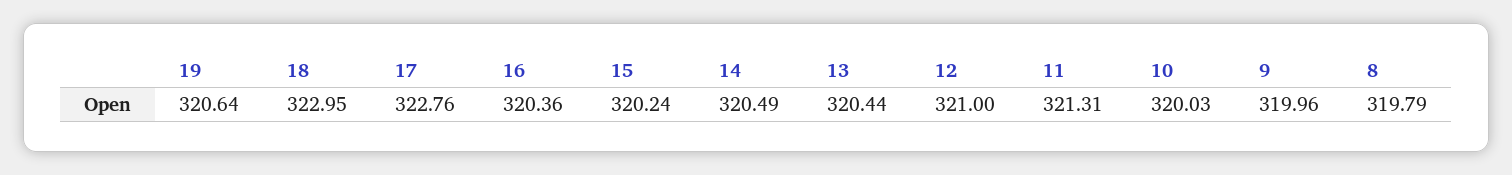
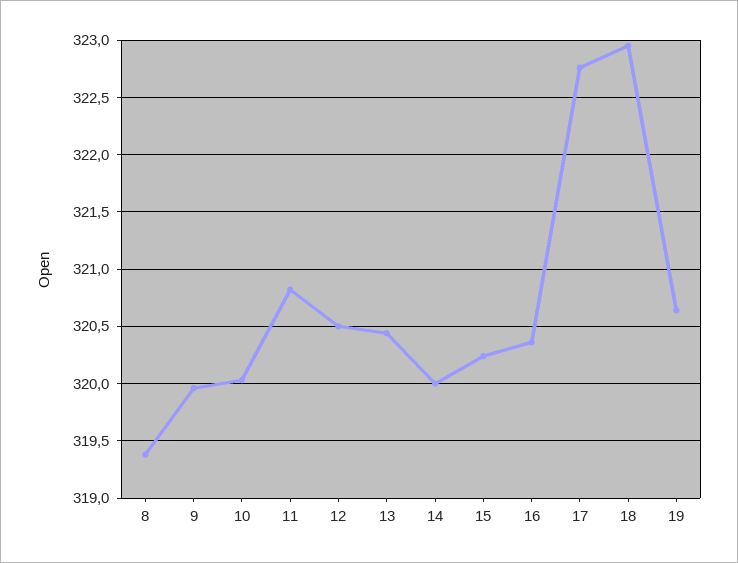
  {
    "19": 320.64,
    "18": 322.95,
    "17": 322.76,
    "16": 320.36,
    "15": 320.24,
-   "14": 320.49,
+   "14": 320,
    "13": 320.44,
-   "12": 321,
+   "12": 320.5,
-   "11": 321.31,
+   "11": 320.8,
    "10": 320.03,
    "9": 319.96,
-   "8": 319.79
+   "8": 319.4
  }

